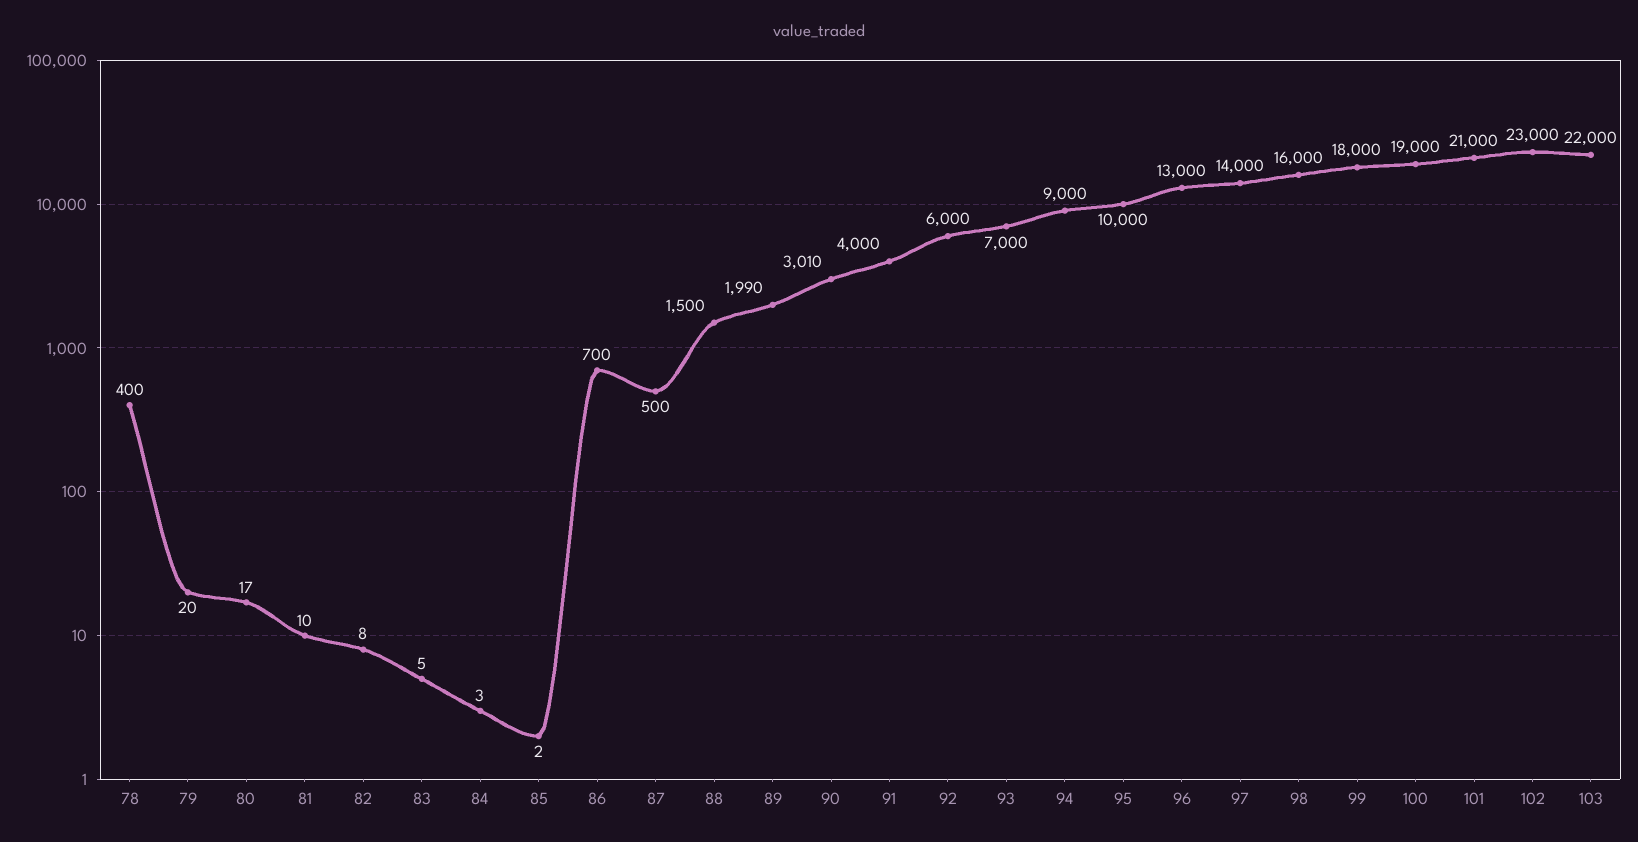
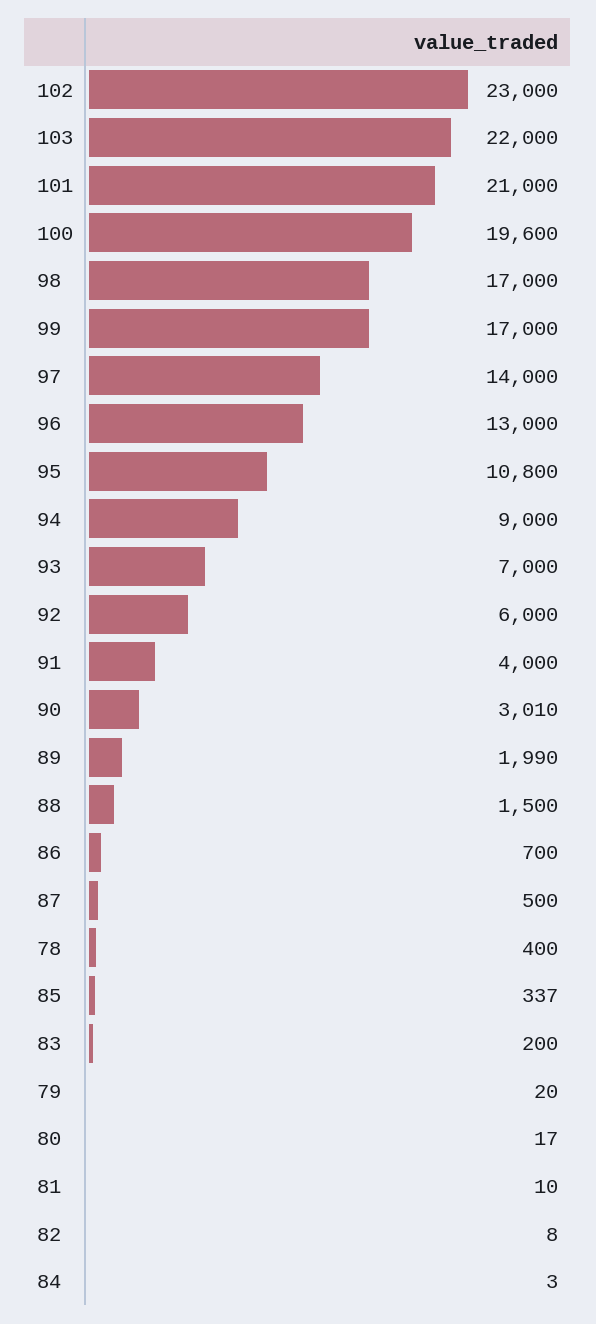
  {
    "78": 400,
    "79": 20,
    "80": 17,
    "81": 10,
    "82": 8,
-   "83": 5,
+   "83": 200,
    "84": 3,
-   "85": 2,
+   "85": 337,
    "86": 700,
    "87": 500,
    "88": 1500,
    "89": 1990,
    "90": 3010,
    "91": 4000,
    "92": 6000,
    "93": 7000,
    "94": 9000,
-   "95": 10000,
+   "95": 10800,
    "96": 13000,
    "97": 14000,
-   "98": 16000,
+   "98": 17000,
-   "99": 18000,
+   "99": 17000,
-   "100": 19000,
+   "100": 19600,
    "101": 21000,
    "102": 23000,
    "103": 22000
  }

